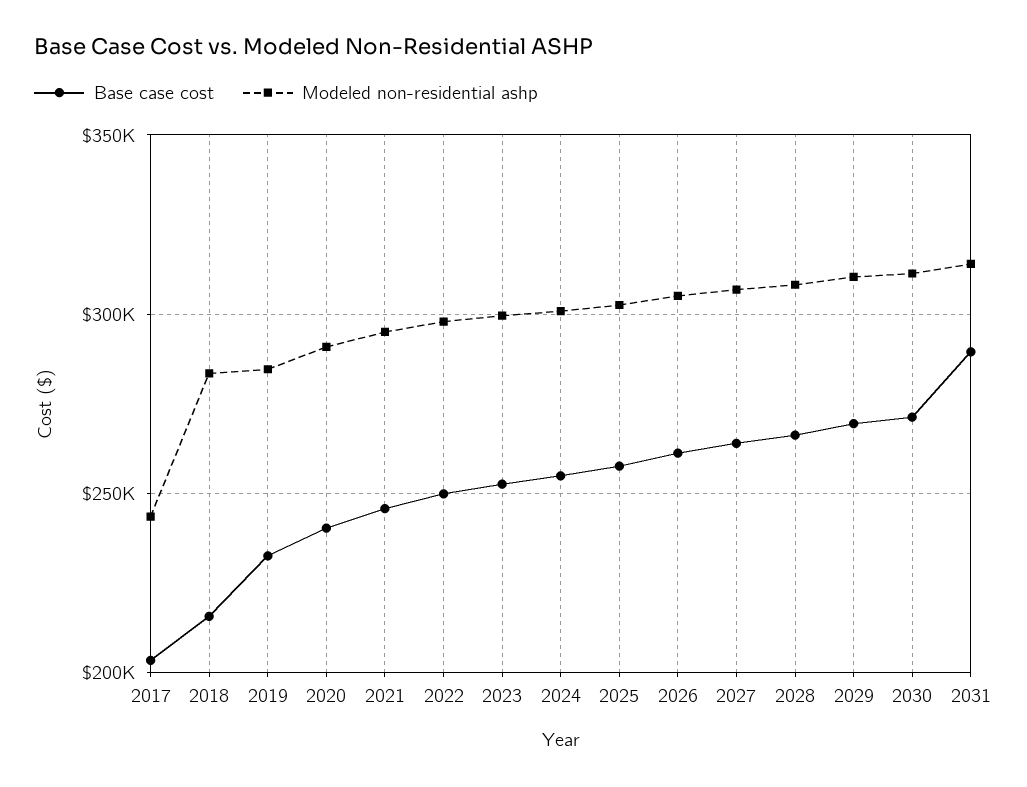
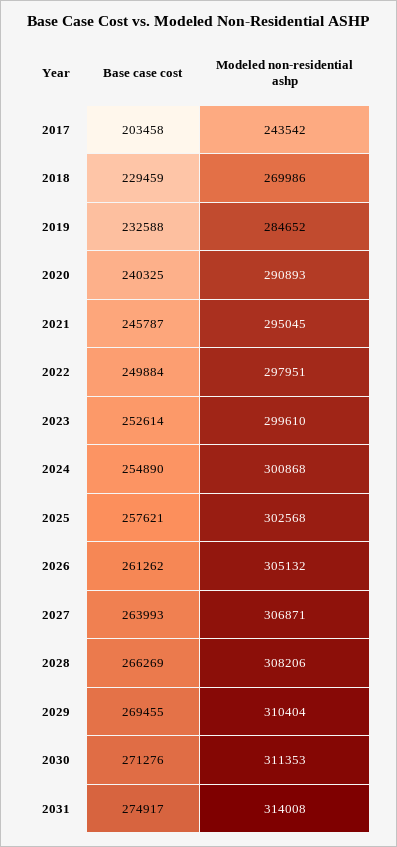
  {
    "Base case cost": {
      "2017": 203458,
-     "2018": 215000,
+     "2018": 229459,
      "2019": 232588,
      "2020": 240325,
      "2021": 245787,
      "2022": 249884,
      "2023": 252614,
      "2024": 254890,
      "2025": 257621,
      "2026": 261262,
      "2027": 263993,
      "2028": 266269,
      "2029": 269455,
      "2030": 271276,
-     "2031": 290000
+     "2031": 274917
    },
    "Modeled non-residential ashp": {
      "2017": 243542,
-     "2018": 285000,
+     "2018": 269986,
      "2019": 284652,
      "2020": 290893,
      "2021": 295045,
      "2022": 297951,
      "2023": 299610,
      "2024": 300868,
      "2025": 302568,
      "2026": 305132,
      "2027": 306871,
      "2028": 308206,
      "2029": 310404,
      "2030": 311353,
      "2031": 314008
    }
  }

